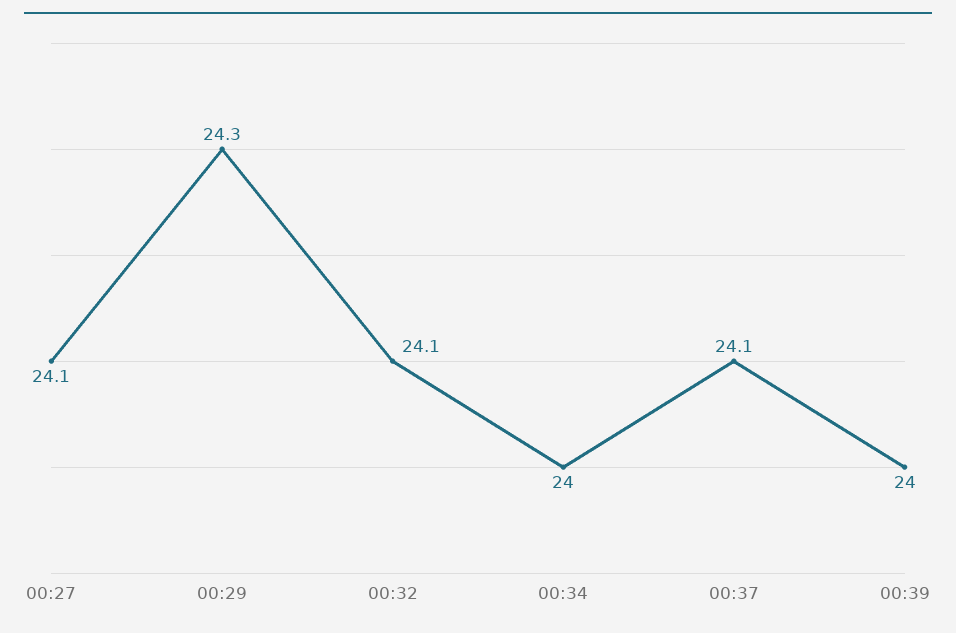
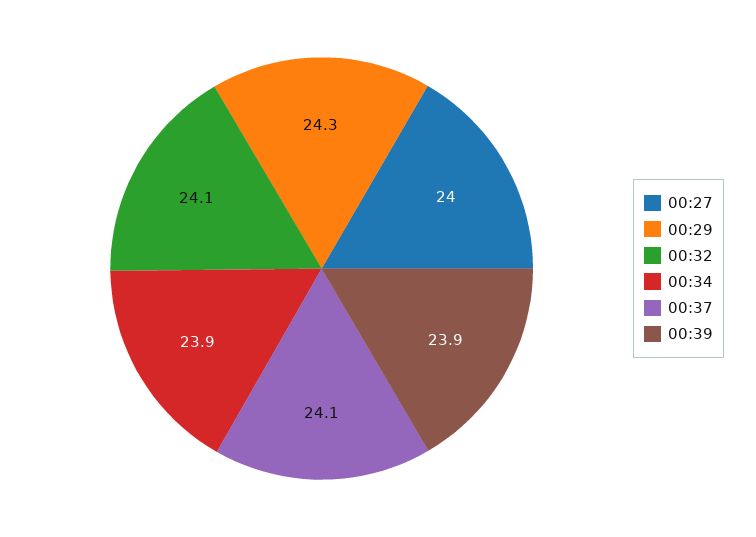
  {
-   "00:27": 24.1,
+   "00:27": 24,
    "00:29": 24.3,
    "00:32": 24.1,
-   "00:34": 24,
+   "00:34": 23.9,
    "00:37": 24.1,
-   "00:39": 24
+   "00:39": 23.9
  }

